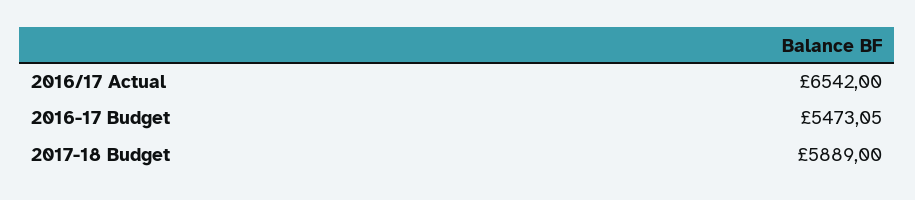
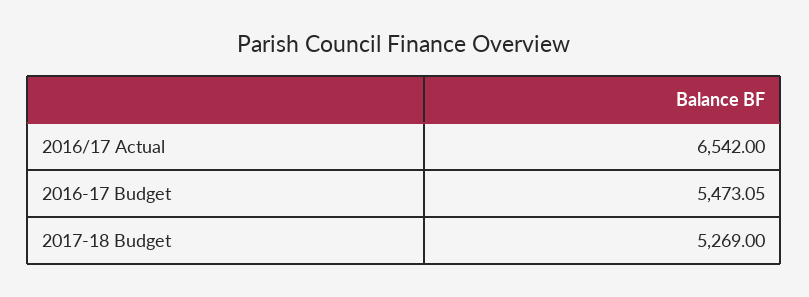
  {
    "2016/17 Actual": 6542,
    "2016-17 Budget": 5473.05,
-   "2017-18 Budget": 5889
+   "2017-18 Budget": 5269
  }

